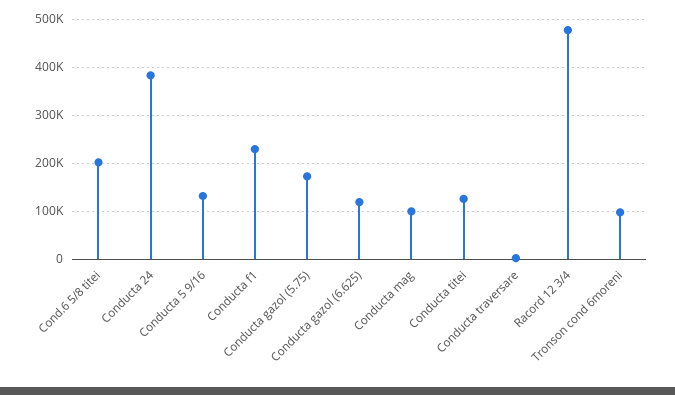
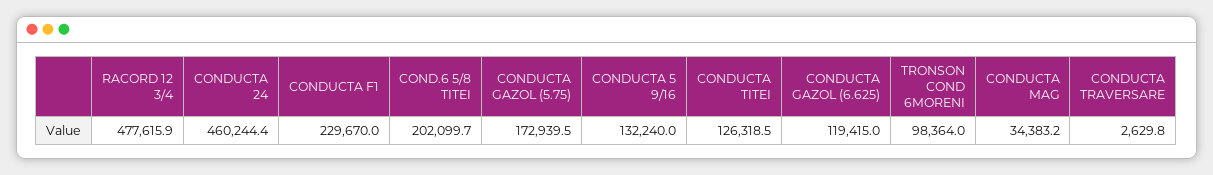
  {
    "Cond.6 5/8 titei": 202099.7,
-   "Conducta 24": 380000,
+   "Conducta 24": 460244.4,
    "Conducta 5 9/16": 132240,
    "Conducta f1": 229670,
    "Conducta gazol (5.75)": 172939.5,
    "Conducta gazol (6.625)": 119415,
-   "Conducta mag": 100000,
+   "Conducta mag": 34383.2,
    "Conducta titei": 126318.5,
    "Conducta traversare": 2629.8,
    "Racord 12 3/4": 477615.9,
    "Tronson cond 6moreni": 98364
  }

